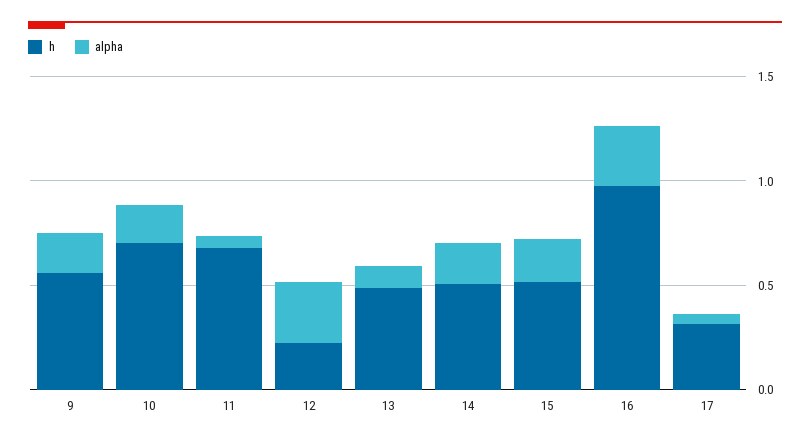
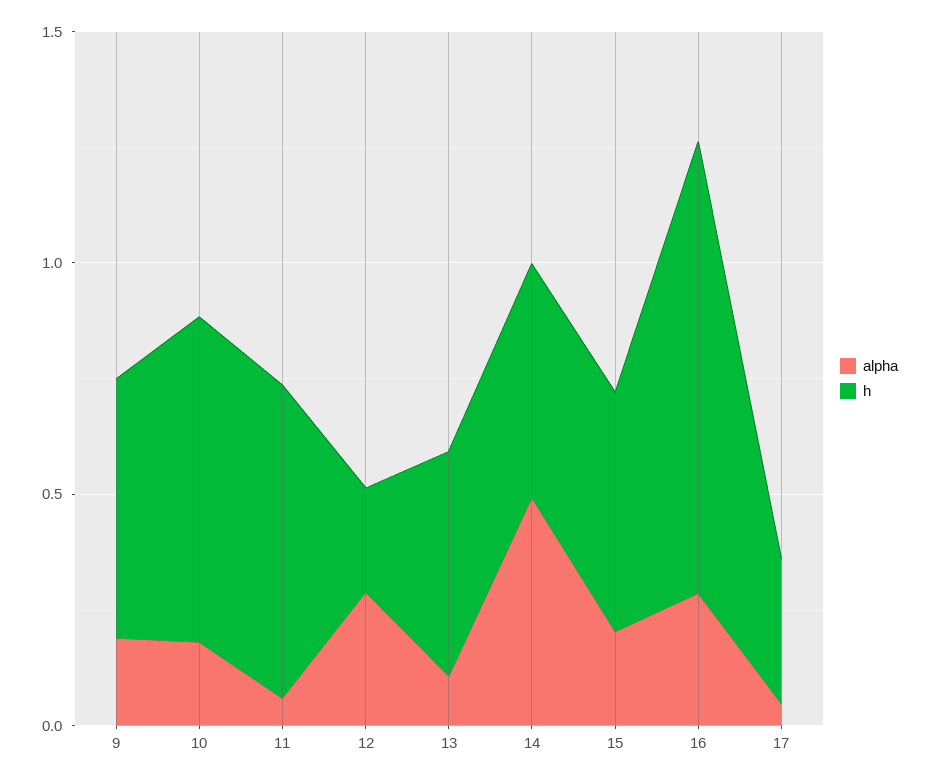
  {
    "h": {
      "9": 0.6,
      "10": 0.7,
      "11": 0.7,
      "12": 0.2,
      "13": 0.5,
      "14": 0.5,
      "15": 0.5,
      "16": 1,
      "17": 0.3
    },
    "alpha": {
      "9": 0.2,
      "10": 0.2,
      "11": 0.1,
      "12": 0.3,
      "13": 0.1,
-     "14": 0.2,
+     "14": 0.5,
      "15": 0.2,
      "16": 0.3,
      "17": 0
    }
  }

